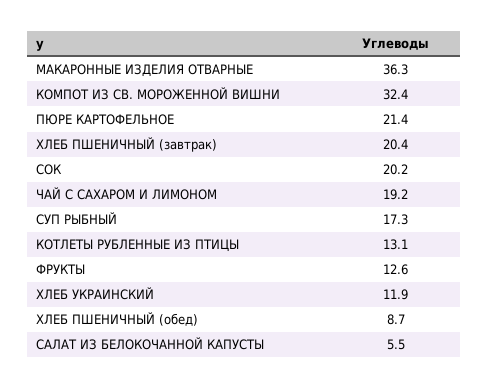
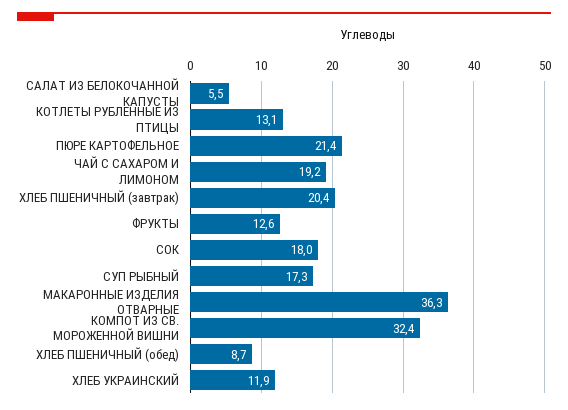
  {
    "МАКАРОННЫЕ ИЗДЕЛИЯ ОТВАРНЫЕ": 36.3,
    "КОМПОТ ИЗ СВ. МОРОЖЕННОЙ ВИШНИ": 32.4,
    "ПЮРЕ КАРТОФЕЛЬНОЕ": 21.4,
    "ХЛЕБ ПШЕНИЧНЫЙ (завтрак)": 20.4,
-   "СОК": 20.2,
+   "СОК": 18,
    "ЧАЙ С САХАРОМ И ЛИМОНОМ": 19.2,
    "СУП РЫБНЫЙ": 17.3,
    "КОТЛЕТЫ РУБЛЕННЫЕ ИЗ ПТИЦЫ": 13.1,
    "ФРУКТЫ": 12.6,
    "ХЛЕБ УКРАИНСКИЙ": 11.9,
    "ХЛЕБ ПШЕНИЧНЫЙ (обед)": 8.7,
    "САЛАТ ИЗ БЕЛОКОЧАННОЙ КАПУСТЫ": 5.5
  }

